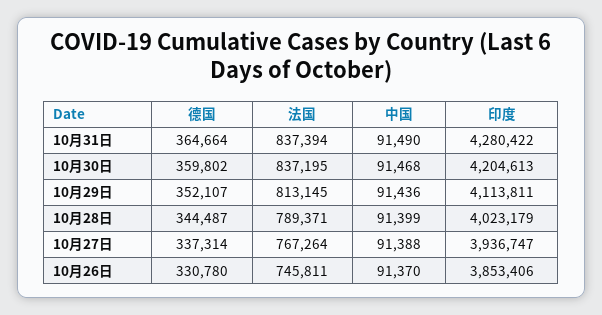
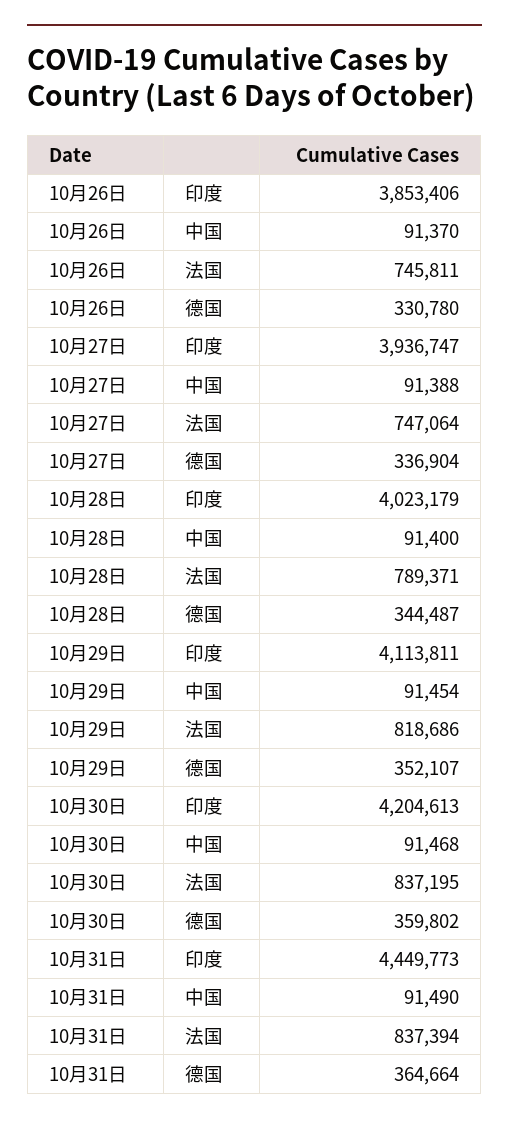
  {
    "德国": {
      "10月31日": 364664,
      "10月30日": 359802,
      "10月29日": 352107,
      "10月28日": 344487,
-     "10月27日": 337314,
+     "10月27日": 336904,
      "10月26日": 330780
    },
    "法国": {
      "10月31日": 837394,
      "10月30日": 837195,
-     "10月29日": 813145,
+     "10月29日": 818686,
      "10月28日": 789371,
-     "10月27日": 767264,
+     "10月27日": 747064,
      "10月26日": 745811
    },
    "中国": {
      "10月31日": 91490,
      "10月30日": 91468,
-     "10月29日": 91436,
+     "10月29日": 91454,
-     "10月28日": 91399,
+     "10月28日": 91400,
      "10月27日": 91388,
      "10月26日": 91370
    },
    "印度": {
-     "10月31日": 4280422,
+     "10月31日": 4449773,
      "10月30日": 4204613,
      "10月29日": 4113811,
      "10月28日": 4023179,
      "10月27日": 3936747,
      "10月26日": 3853406
    }
  }

